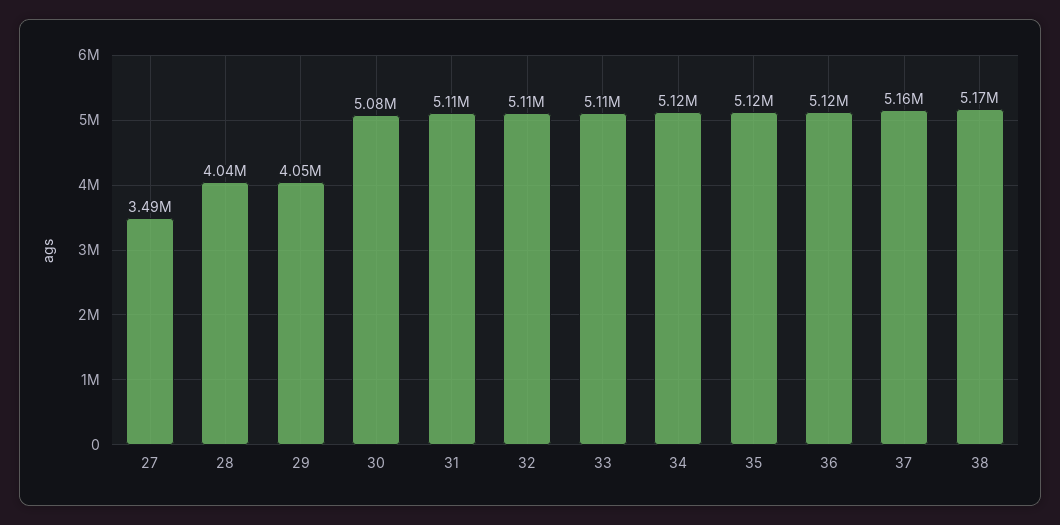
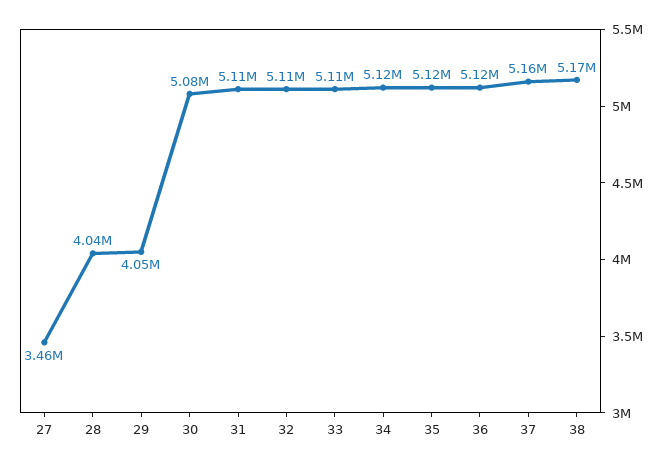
  {
-   "27": 3490000,
+   "27": 3460000,
    "28": 4040000,
    "29": 4050000,
    "30": 5080000,
    "31": 5110000,
    "32": 5110000,
    "33": 5110000,
    "34": 5120000,
    "35": 5120000,
    "36": 5120000,
    "37": 5160000,
    "38": 5170000
  }

